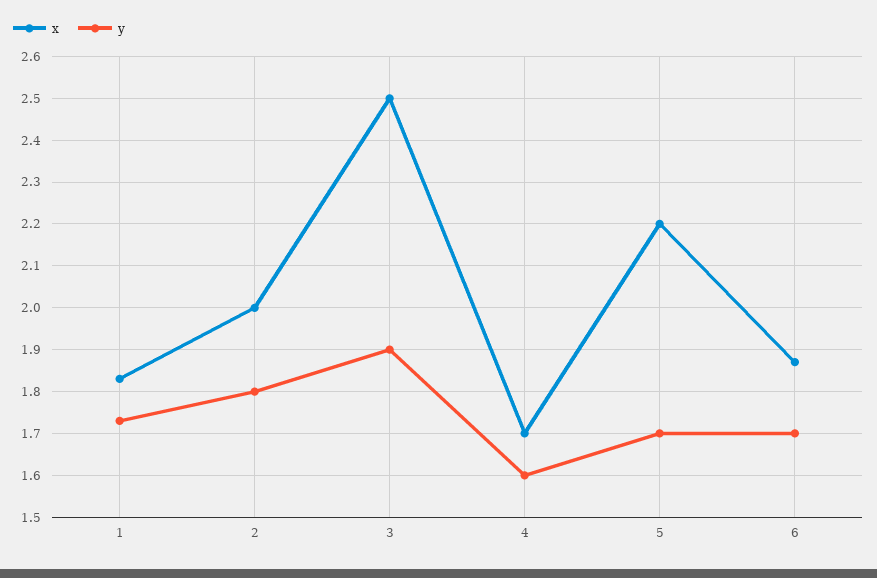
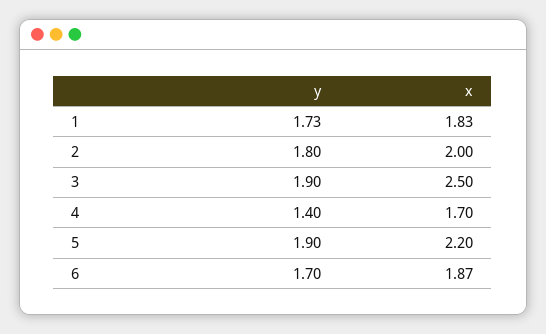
  {
    "x": {
      "1": 1.83,
      "2": 2,
      "3": 2.5,
      "4": 1.7,
      "5": 2.2,
      "6": 1.87
    },
    "y": {
      "1": 1.73,
      "2": 1.8,
      "3": 1.9,
-     "4": 1.6,
+     "4": 1.4,
-     "5": 1.7,
+     "5": 1.9,
      "6": 1.7
    }
  }

